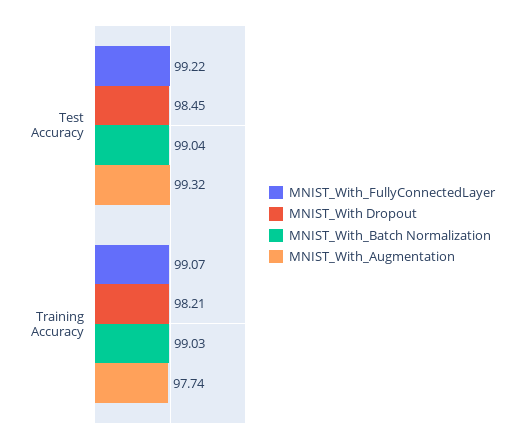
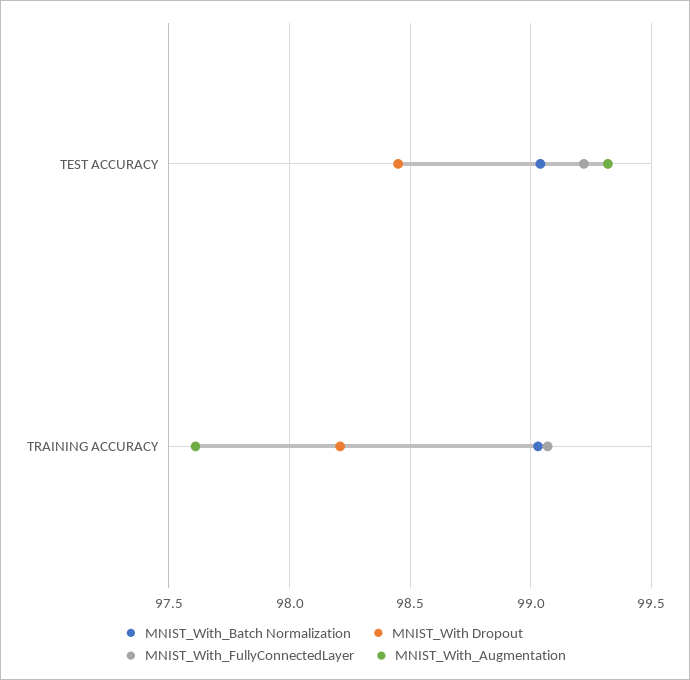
  {
    "MNIST_With_FullyConnectedLayer": {
      "Test Accuracy": 99.22,
      "Training Accuracy": 99.07
    },
    "MNIST_With Dropout": {
      "Test Accuracy": 98.45,
      "Training Accuracy": 98.21
    },
    "MNIST_With_Batch Normalization": {
      "Test Accuracy": 99.04,
      "Training Accuracy": 99.03
    },
    "MNIST_With_Augmentation": {
      "Test Accuracy": 99.32,
-     "Training Accuracy": 97.74
+     "Training Accuracy": 97.6
    }
  }

